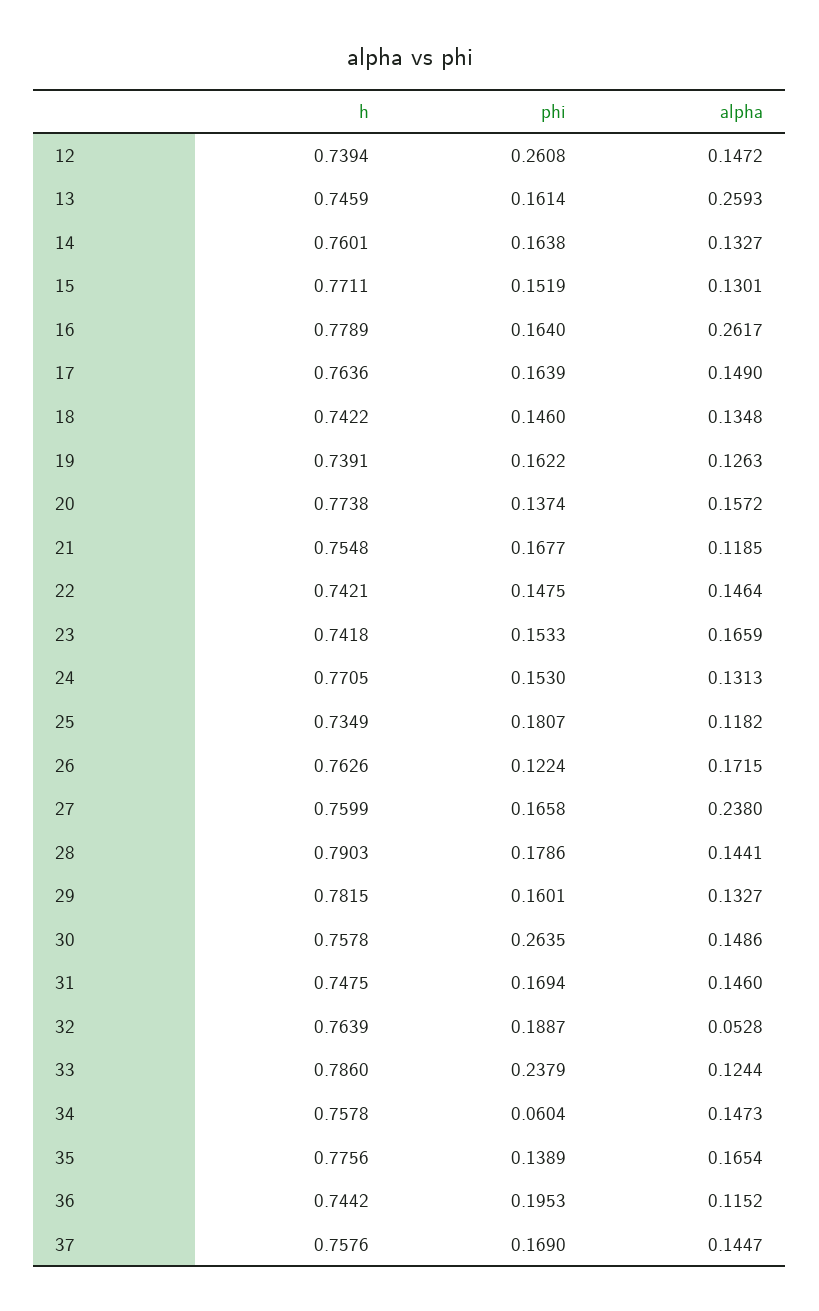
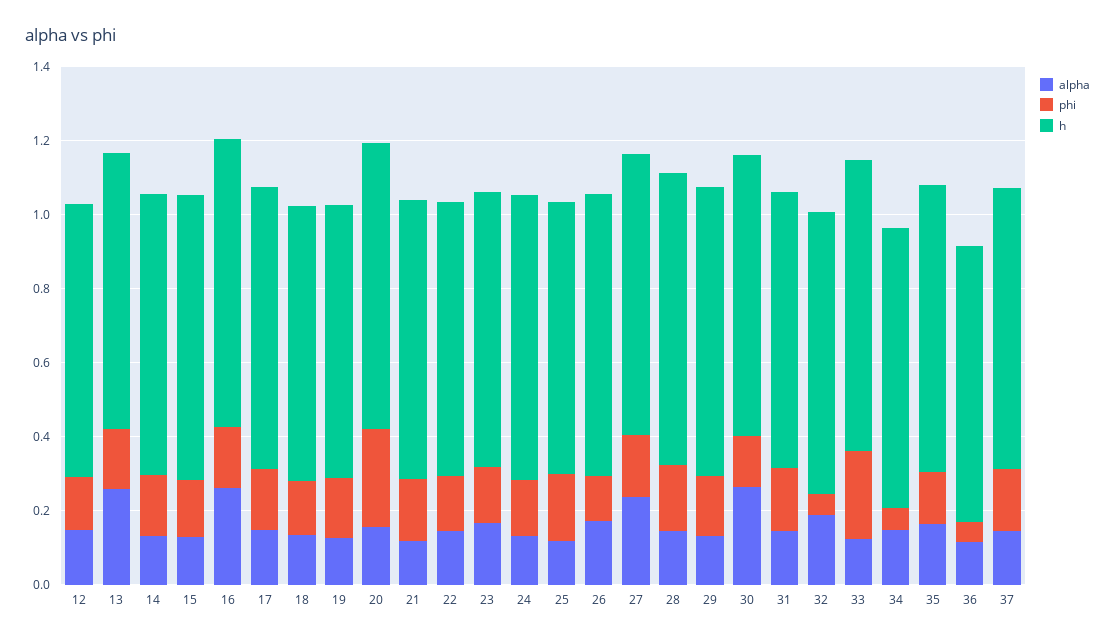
  {
    "h": {
      "12": 0.7394,
      "13": 0.7459,
      "14": 0.7601,
      "15": 0.7711,
      "16": 0.7789,
      "17": 0.7636,
      "18": 0.7422,
      "19": 0.7391,
      "20": 0.7738,
      "21": 0.7548,
      "22": 0.7421,
      "23": 0.7418,
      "24": 0.7705,
      "25": 0.7349,
      "26": 0.7626,
      "27": 0.7599,
      "28": 0.7903,
      "29": 0.7815,
      "30": 0.7578,
      "31": 0.7475,
      "32": 0.7639,
      "33": 0.786,
      "34": 0.7578,
      "35": 0.7756,
      "36": 0.7442,
      "37": 0.7576
    },
    "phi": {
-     "12": 0.2608,
+     "12": 0.15,
      "13": 0.1614,
      "14": 0.1638,
      "15": 0.1519,
      "16": 0.164,
      "17": 0.1639,
      "18": 0.146,
      "19": 0.1622,
-     "20": 0.1374,
+     "20": 0.25,
      "21": 0.1677,
      "22": 0.1475,
      "23": 0.1533,
      "24": 0.153,
      "25": 0.1807,
      "26": 0.1224,
      "27": 0.1658,
      "28": 0.1786,
      "29": 0.1601,
-     "30": 0.2635,
+     "30": 0.15,
      "31": 0.1694,
-     "32": 0.1887,
+     "32": 0.05,
      "33": 0.2379,
      "34": 0.0604,
      "35": 0.1389,
-     "36": 0.1953,
+     "36": 0.05,
      "37": 0.169
    },
    "alpha": {
      "12": 0.1472,
      "13": 0.2593,
      "14": 0.1327,
      "15": 0.1301,
      "16": 0.2617,
      "17": 0.149,
      "18": 0.1348,
      "19": 0.1263,
      "20": 0.1572,
      "21": 0.1185,
      "22": 0.1464,
      "23": 0.1659,
      "24": 0.1313,
      "25": 0.1182,
      "26": 0.1715,
      "27": 0.238,
      "28": 0.1441,
      "29": 0.1327,
-     "30": 0.1486,
+     "30": 0.25,
      "31": 0.146,
-     "32": 0.0528,
+     "32": 0.2,
      "33": 0.1244,
      "34": 0.1473,
      "35": 0.1654,
      "36": 0.1152,
      "37": 0.1447
    }
  }

